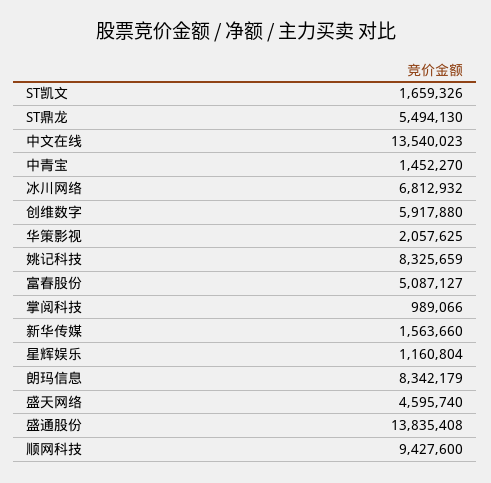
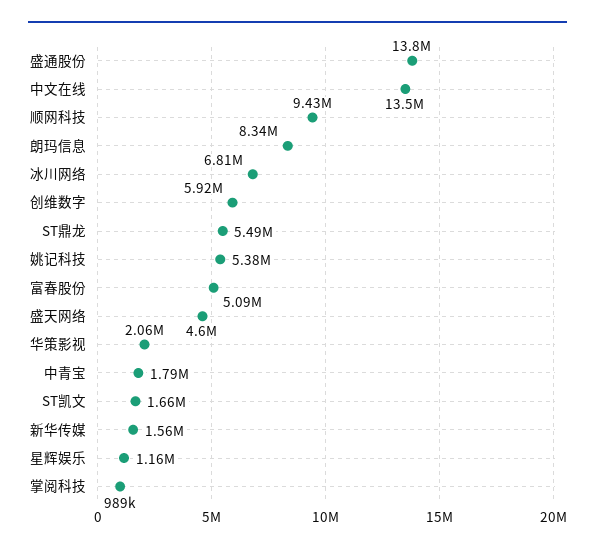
  {
    "ST凯文": 1659326,
    "ST鼎龙": 5494130,
    "中文在线": 13540023,
-   "中青宝": 1452270,
+   "中青宝": 1790000,
    "冰川网络": 6812932,
    "创维数字": 5917880,
    "华策影视": 2057625,
-   "姚记科技": 8325659,
+   "姚记科技": 5380000,
    "富春股份": 5087127,
    "掌阅科技": 989066,
    "新华传媒": 1563660,
    "星辉娱乐": 1160804,
    "朗玛信息": 8342179,
    "盛天网络": 4595740,
    "盛通股份": 13835408,
    "顺网科技": 9427600
  }

